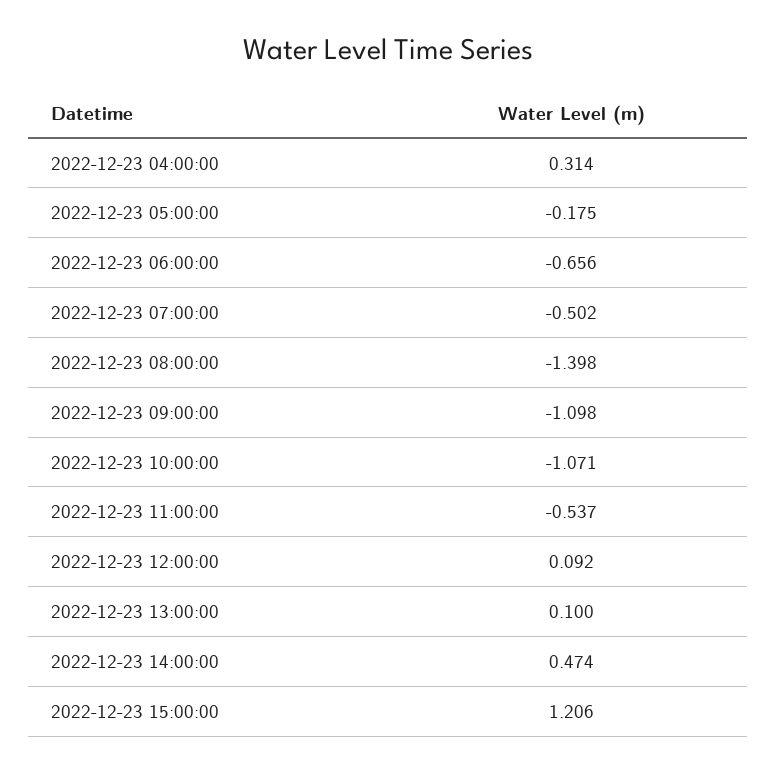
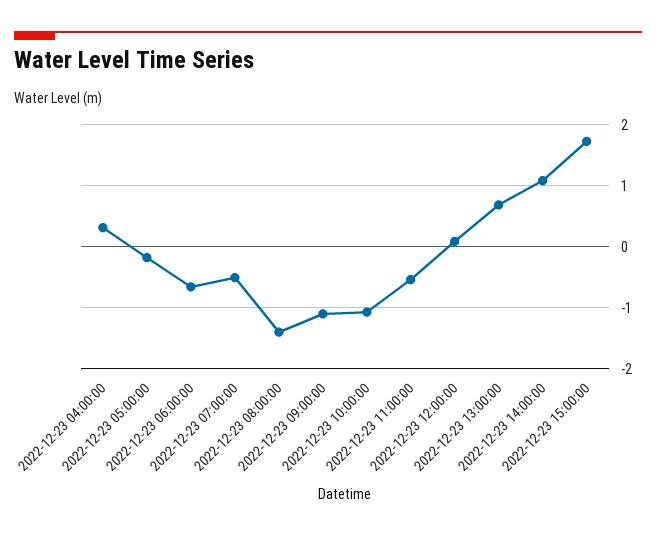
  {
    "2022-12-23 04:00:00": 0.314,
    "2022-12-23 05:00:00": -0.175,
    "2022-12-23 06:00:00": -0.656,
    "2022-12-23 07:00:00": -0.502,
    "2022-12-23 08:00:00": -1.398,
    "2022-12-23 09:00:00": -1.098,
    "2022-12-23 10:00:00": -1.071,
    "2022-12-23 11:00:00": -0.537,
    "2022-12-23 12:00:00": 0.092,
-   "2022-12-23 13:00:00": 0.1,
+   "2022-12-23 13:00:00": 0.7,
-   "2022-12-23 14:00:00": 0.474,
+   "2022-12-23 14:00:00": 1.1,
-   "2022-12-23 15:00:00": 1.206
+   "2022-12-23 15:00:00": 1.7
  }

